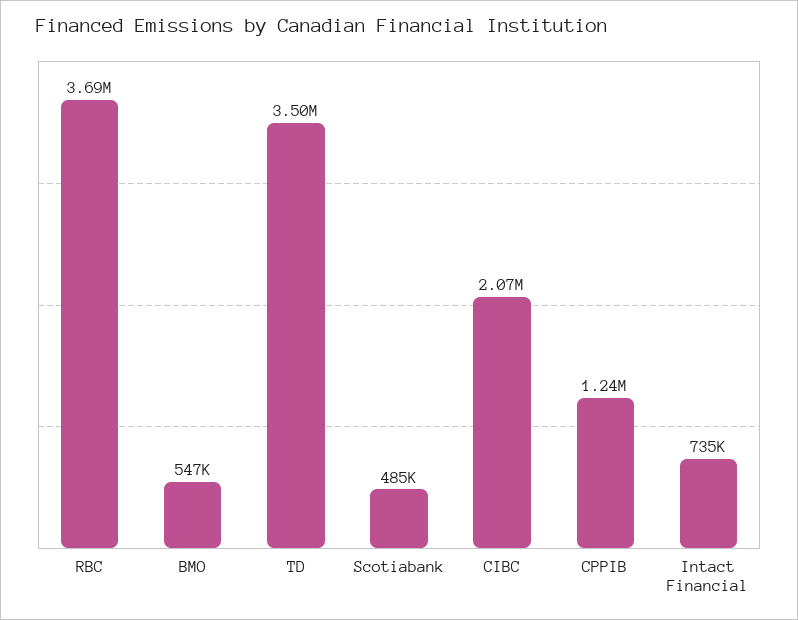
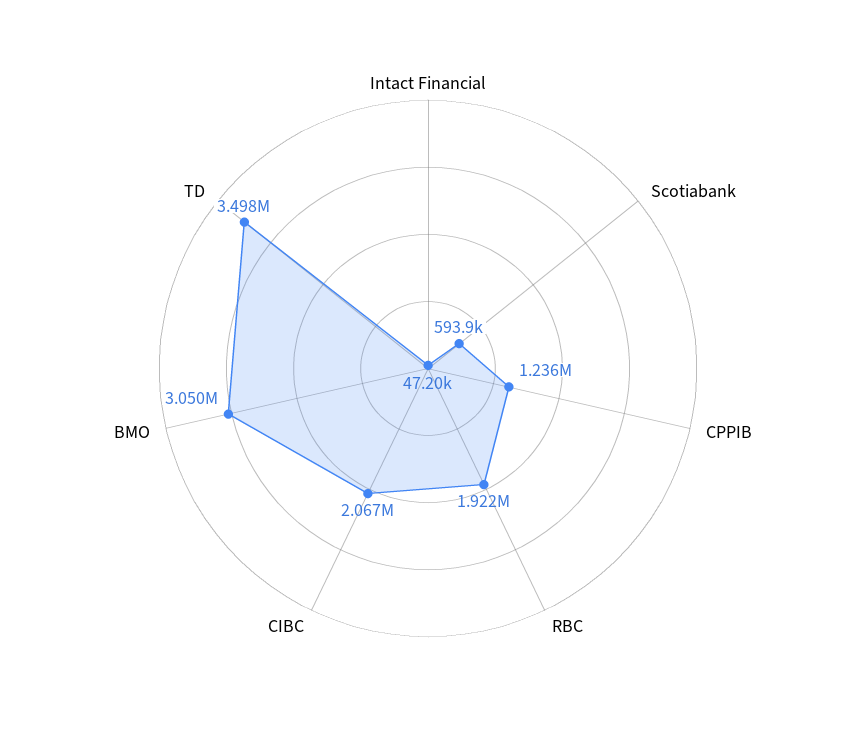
  {
-   "RBC": 3690000,
+   "RBC": 1922000,
-   "BMO": 547000,
+   "BMO": 3050000,
    "TD": 3498000,
-   "Scotiabank": 485000,
+   "Scotiabank": 593900,
    "CIBC": 2067000,
    "CPPIB": 1236000,
-   "Intact Financial": 735000
+   "Intact Financial": 47200
  }

